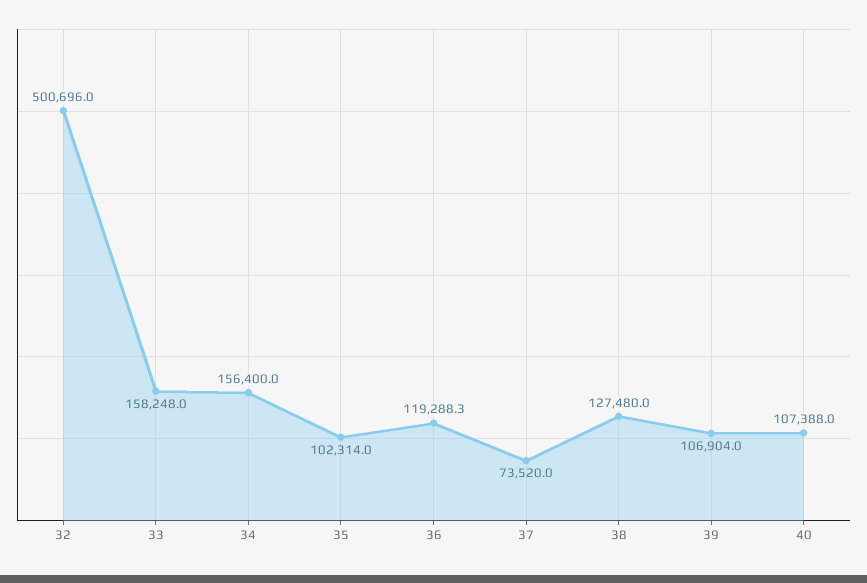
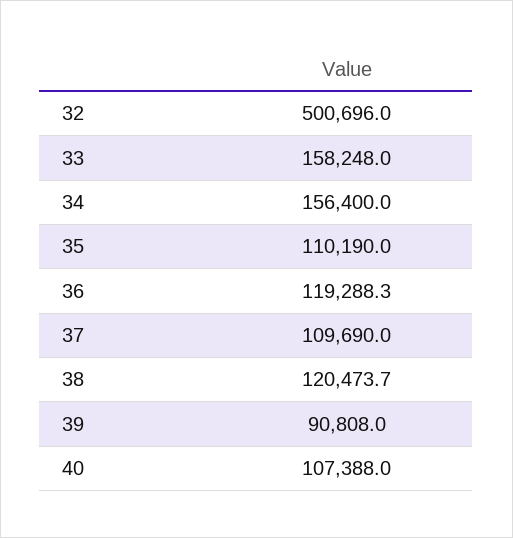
  {
    "32": 500696,
    "33": 158248,
    "34": 156400,
-   "35": 102314,
+   "35": 110190,
    "36": 119288.3,
-   "37": 73520,
+   "37": 109690,
-   "38": 127480,
+   "38": 120473.7,
-   "39": 106904,
+   "39": 90808,
    "40": 107388
  }

